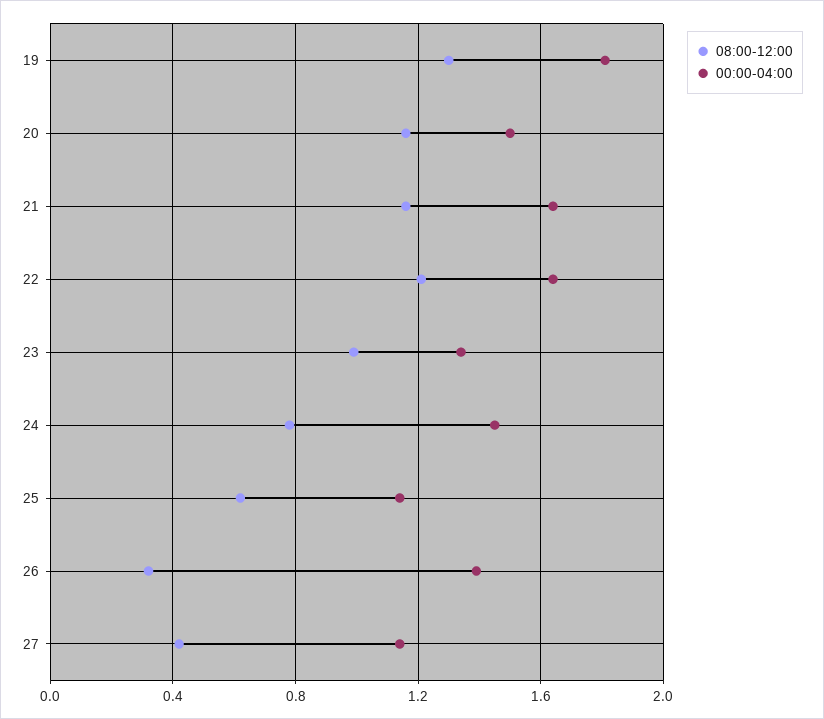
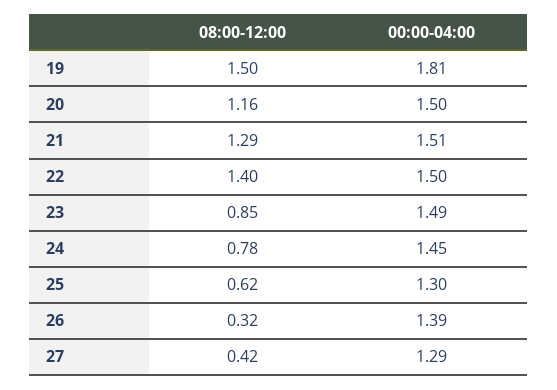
  {
    "08:00-12:00": {
-     "19": 1.3,
+     "19": 1.5,
      "20": 1.16,
-     "21": 1.15,
+     "21": 1.29,
-     "22": 1.2,
+     "22": 1.4,
-     "23": 1,
+     "23": 0.85,
      "24": 0.78,
      "25": 0.62,
      "26": 0.32,
      "27": 0.42
    },
    "00:00-04:00": {
      "19": 1.81,
      "20": 1.5,
-     "21": 1.65,
+     "21": 1.51,
-     "22": 1.65,
+     "22": 1.5,
-     "23": 1.35,
+     "23": 1.49,
      "24": 1.45,
-     "25": 1.15,
+     "25": 1.3,
      "26": 1.39,
-     "27": 1.15
+     "27": 1.29
    }
  }

